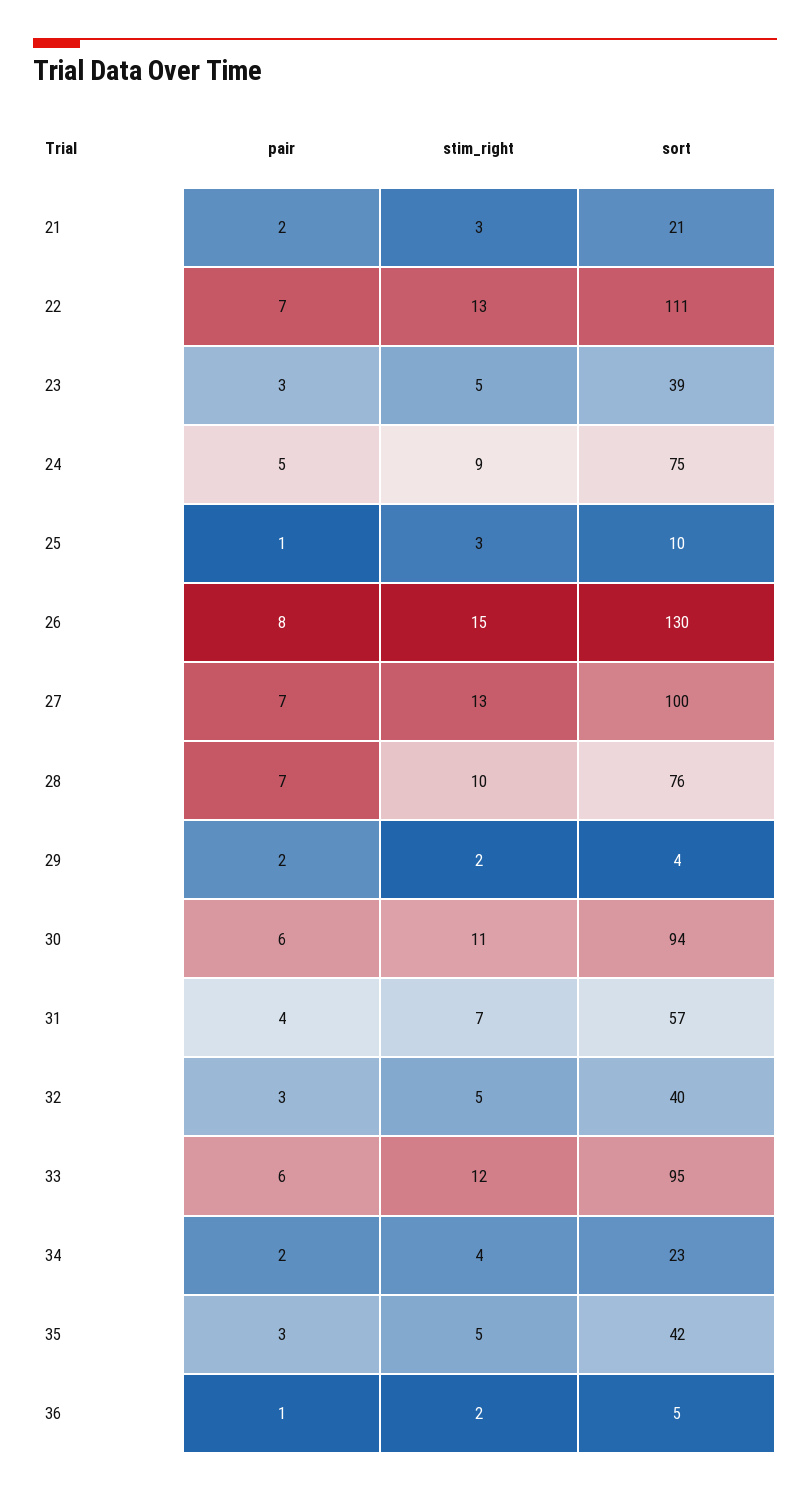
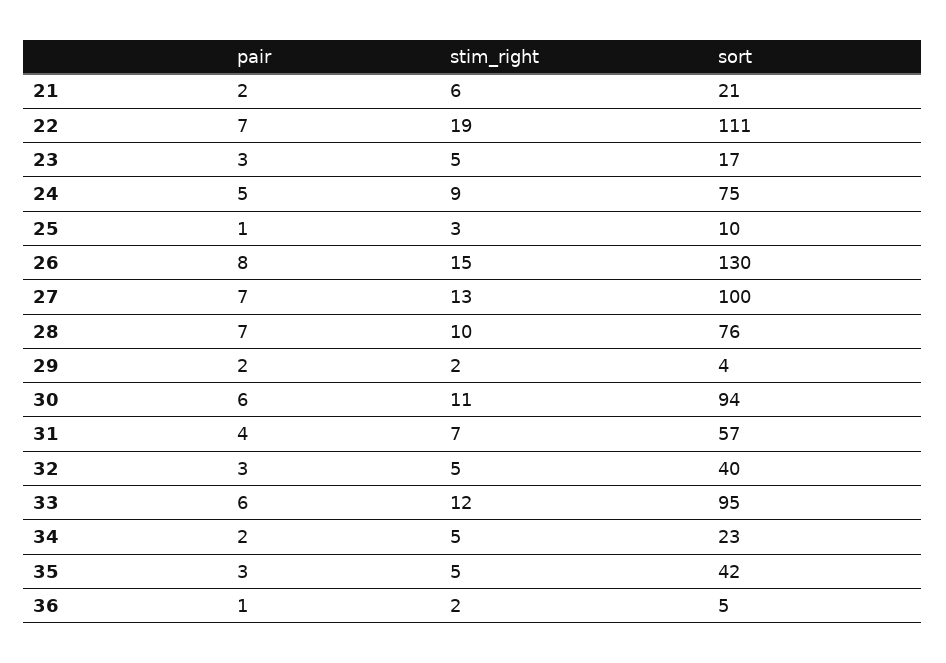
  {
    "pair": {
      "21": 2,
      "22": 7,
      "23": 3,
      "24": 5,
      "25": 1,
      "26": 8,
      "27": 7,
      "28": 7,
      "29": 2,
      "30": 6,
      "31": 4,
      "32": 3,
      "33": 6,
      "34": 2,
      "35": 3,
      "36": 1
    },
    "stim_right": {
-     "21": 3,
+     "21": 6,
-     "22": 13,
+     "22": 19,
      "23": 5,
      "24": 9,
      "25": 3,
      "26": 15,
      "27": 13,
      "28": 10,
      "29": 2,
      "30": 11,
      "31": 7,
      "32": 5,
      "33": 12,
-     "34": 4,
+     "34": 5,
      "35": 5,
      "36": 2
    },
    "sort": {
      "21": 21,
      "22": 111,
-     "23": 39,
+     "23": 17,
      "24": 75,
      "25": 10,
      "26": 130,
      "27": 100,
      "28": 76,
      "29": 4,
      "30": 94,
      "31": 57,
      "32": 40,
      "33": 95,
      "34": 23,
      "35": 42,
      "36": 5
    }
  }

